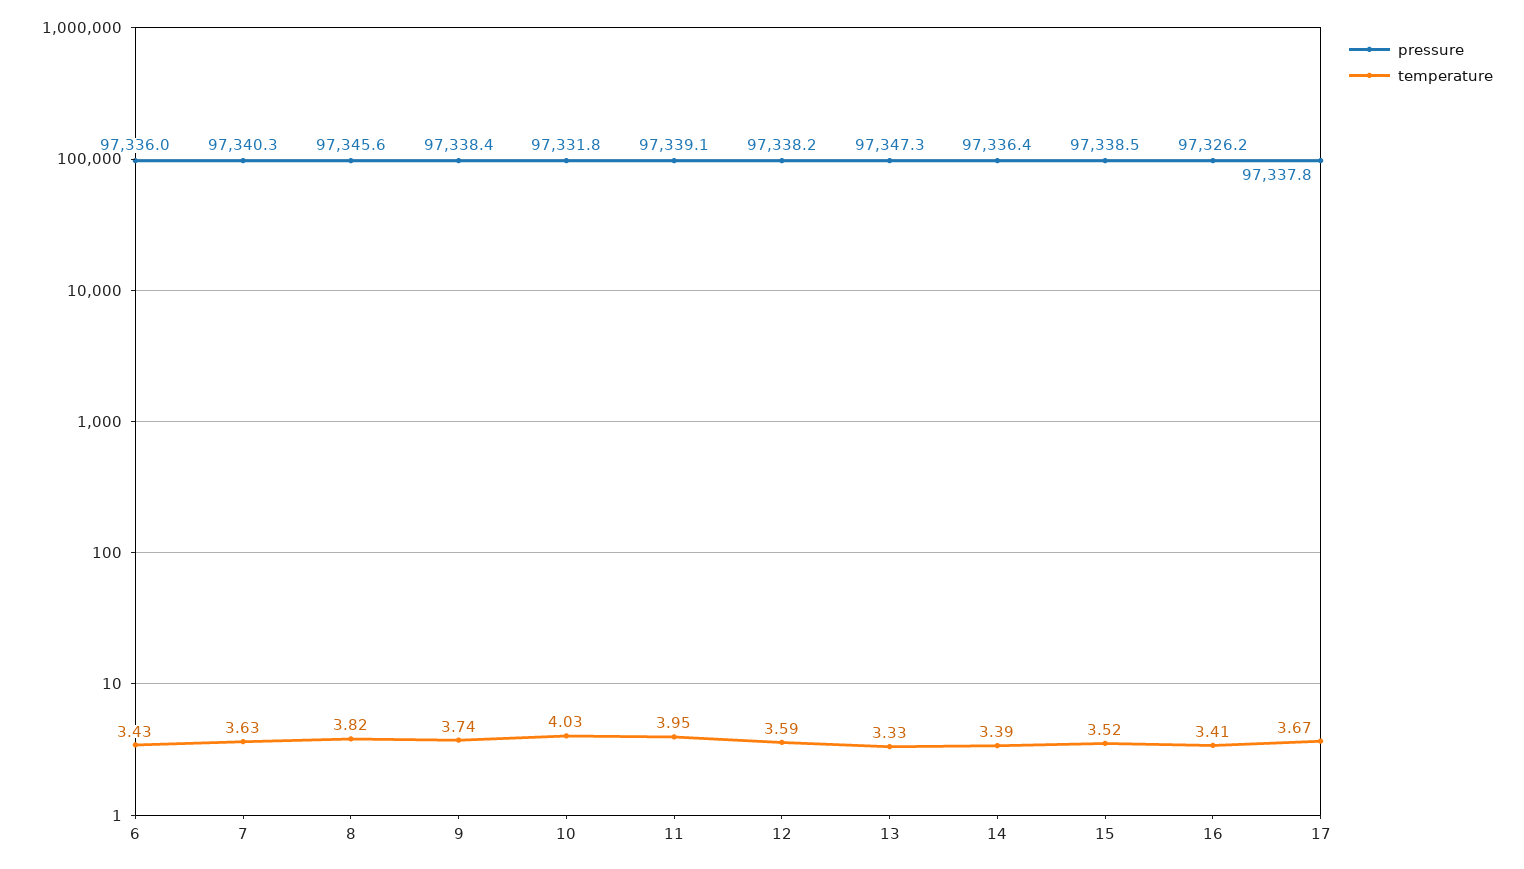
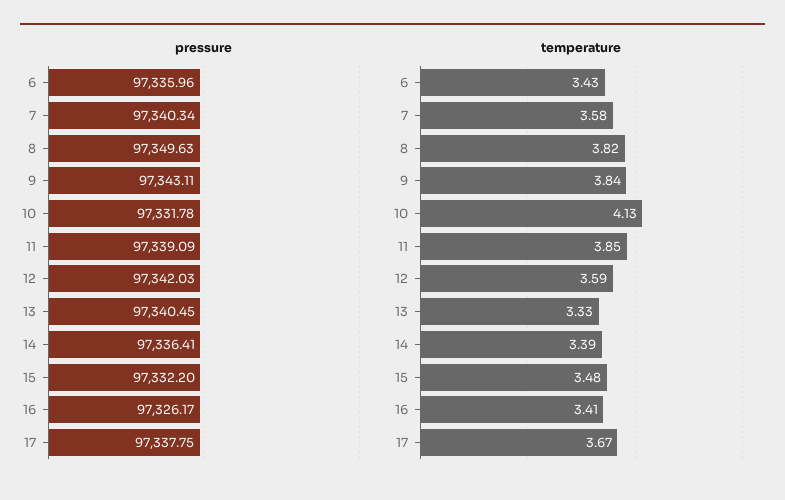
  {
    "pressure": {
      "6": 97335.96,
      "7": 97340.34,
-     "8": 97345.6,
+     "8": 97349.63,
-     "9": 97338.4,
+     "9": 97343.11,
      "10": 97331.78,
      "11": 97339.09,
-     "12": 97338.2,
+     "12": 97342.03,
-     "13": 97347.3,
+     "13": 97340.45,
      "14": 97336.41,
-     "15": 97338.5,
+     "15": 97332.2,
      "16": 97326.17,
      "17": 97337.75
    },
    "temperature": {
      "6": 3.43,
-     "7": 3.63,
+     "7": 3.58,
      "8": 3.82,
-     "9": 3.74,
+     "9": 3.84,
-     "10": 4.03,
+     "10": 4.13,
-     "11": 3.95,
+     "11": 3.85,
      "12": 3.59,
      "13": 3.33,
      "14": 3.39,
-     "15": 3.52,
+     "15": 3.48,
      "16": 3.41,
      "17": 3.67
    }
  }

